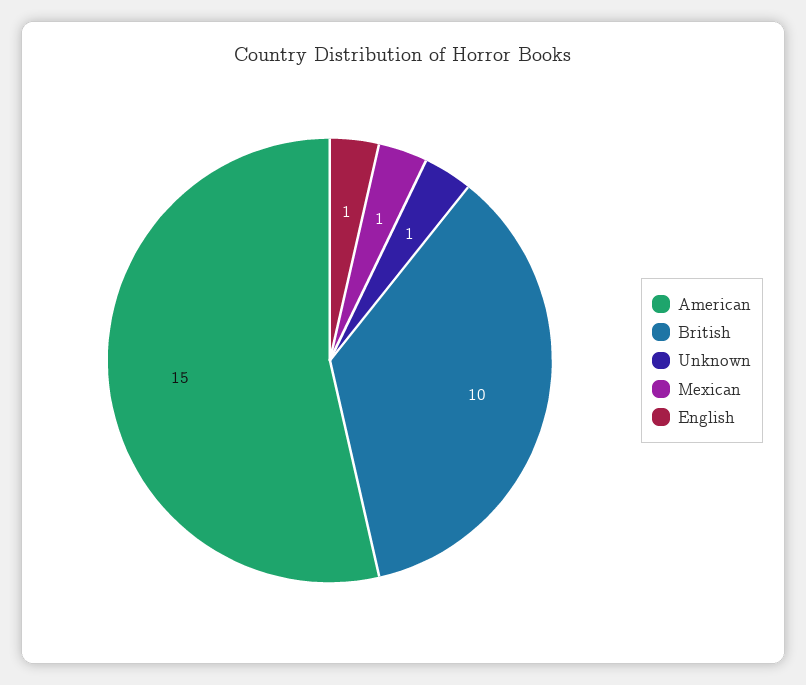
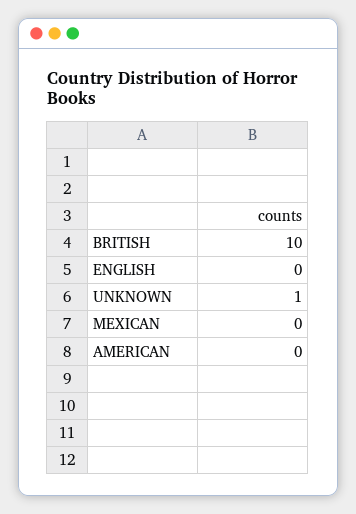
  {
-   "American": 15,
+   "American": 0,
    "British": 10,
    "Unknown": 1,
-   "Mexican": 1,
+   "Mexican": 0,
-   "English": 1
+   "English": 0
  }

